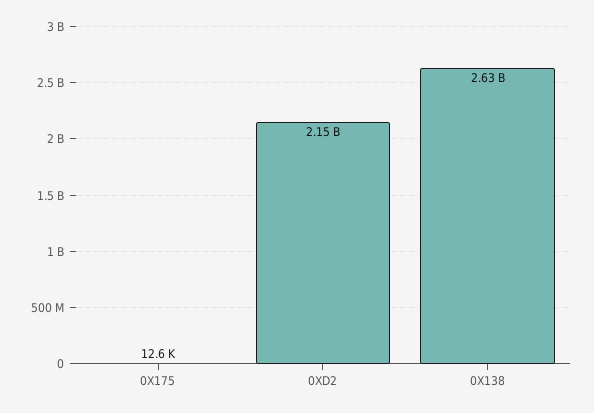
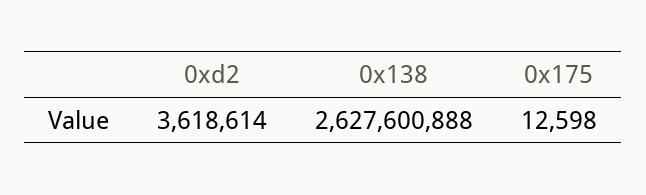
  {
    "0X175": 12598,
-   "0XD2": 2150000000,
+   "0XD2": 3618614,
    "0X138": 2627600888
  }

